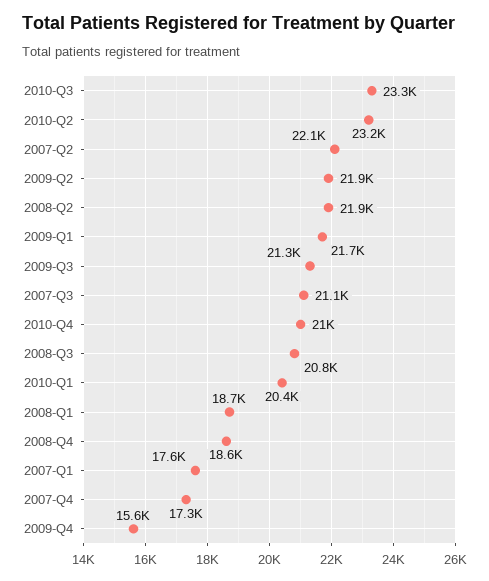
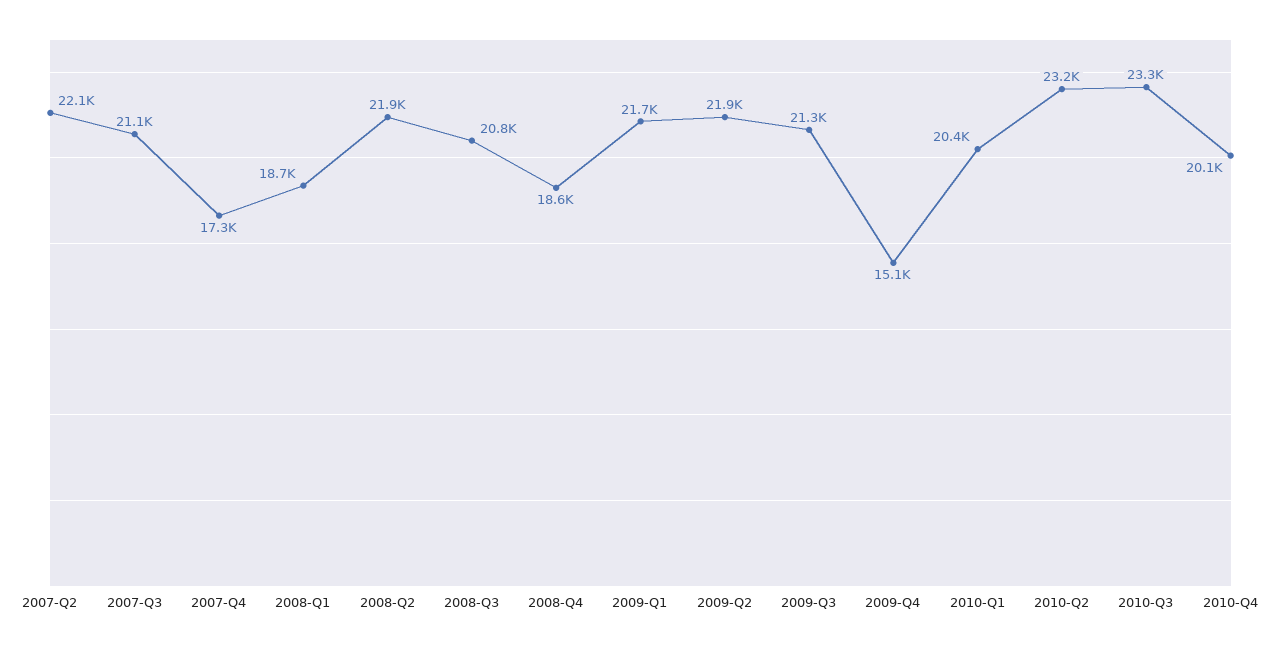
  {
    "2010-Q3": 23300,
    "2010-Q2": 23200,
    "2007-Q2": 22100,
    "2009-Q2": 21900,
    "2008-Q2": 21900,
    "2009-Q1": 21700,
    "2009-Q3": 21300,
    "2007-Q3": 21100,
-   "2010-Q4": 21000,
+   "2010-Q4": 20100,
    "2008-Q3": 20800,
    "2010-Q1": 20400,
    "2008-Q1": 18700,
    "2008-Q4": 18600,
-   "2007-Q1": 17600,
    "2007-Q4": 17300,
-   "2009-Q4": 15600
+   "2009-Q4": 15100
  }

